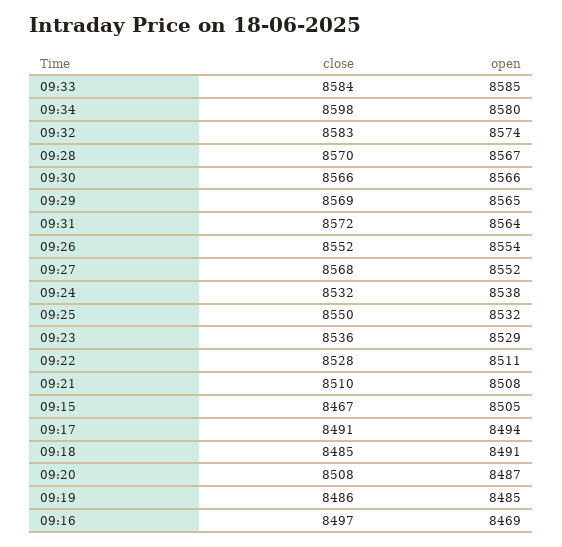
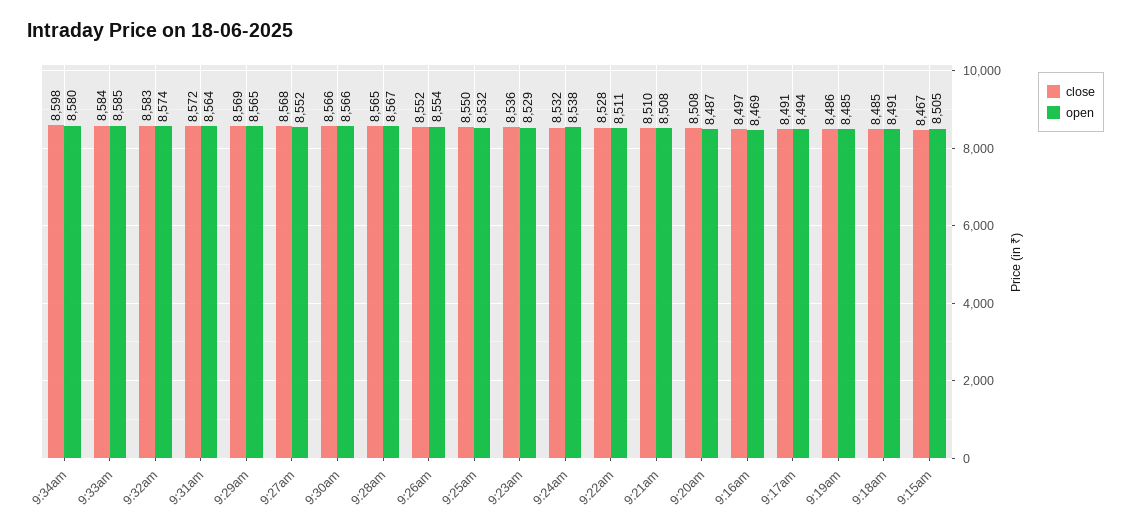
  {
    "close": {
      "09:33": 8584,
      "09:34": 8598,
      "09:32": 8583,
-     "09:28": 8570,
+     "09:28": 8565,
      "09:30": 8566,
      "09:29": 8569,
      "09:31": 8572,
      "09:26": 8552,
      "09:27": 8568,
      "09:24": 8532,
      "09:25": 8550,
      "09:23": 8536,
      "09:22": 8528,
      "09:21": 8510,
      "09:15": 8467,
      "09:17": 8491,
      "09:18": 8485,
      "09:20": 8508,
      "09:19": 8486,
      "09:16": 8497
    },
    "open": {
      "09:33": 8585,
      "09:34": 8580,
      "09:32": 8574,
      "09:28": 8567,
      "09:30": 8566,
      "09:29": 8565,
      "09:31": 8564,
      "09:26": 8554,
      "09:27": 8552,
      "09:24": 8538,
      "09:25": 8532,
      "09:23": 8529,
      "09:22": 8511,
      "09:21": 8508,
      "09:15": 8505,
      "09:17": 8494,
      "09:18": 8491,
      "09:20": 8487,
      "09:19": 8485,
      "09:16": 8469
    }
  }

